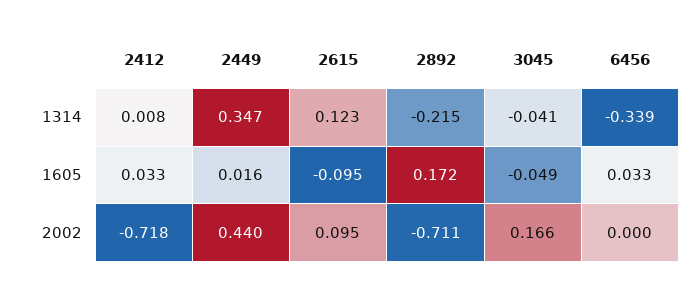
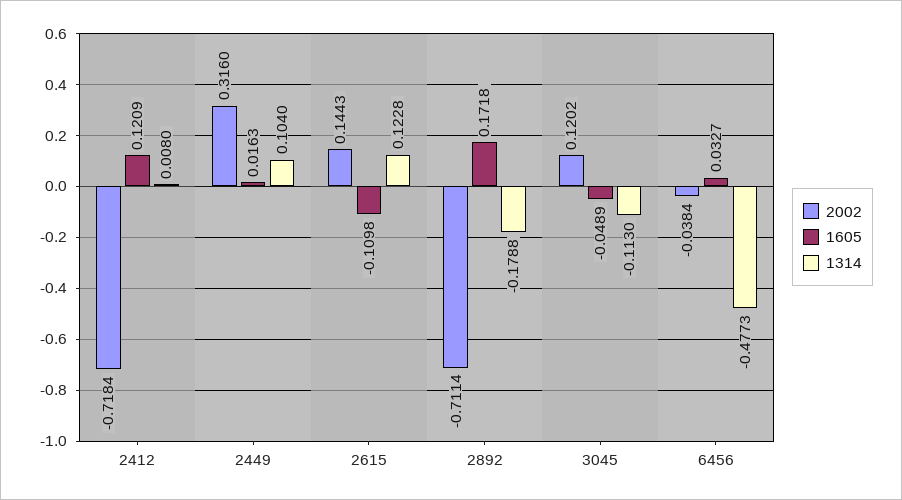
  {
    "1314": {
      "2412": 0.008,
-     "2449": 0.347,
+     "2449": 0.104,
      "2615": 0.1228,
-     "2892": -0.215,
+     "2892": -0.1788,
-     "3045": -0.041,
+     "3045": -0.113,
-     "6456": -0.339
+     "6456": -0.4773
    },
    "1605": {
-     "2412": 0.033,
+     "2412": 0.1209,
      "2449": 0.0163,
-     "2615": -0.095,
+     "2615": -0.1098,
      "2892": 0.1718,
      "3045": -0.0489,
      "6456": 0.0327
    },
    "2002": {
      "2412": -0.7184,
-     "2449": 0.44,
+     "2449": 0.316,
-     "2615": 0.095,
+     "2615": 0.1443,
      "2892": -0.7114,
-     "3045": 0.166,
+     "3045": 0.1202,
-     "6456": 0
+     "6456": -0.0384
    }
  }

